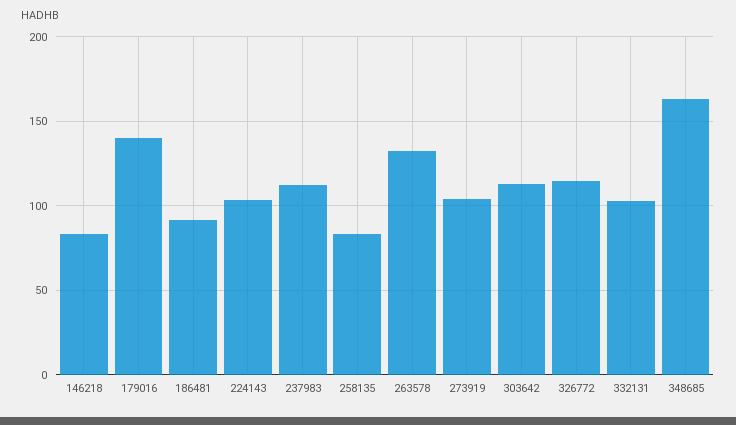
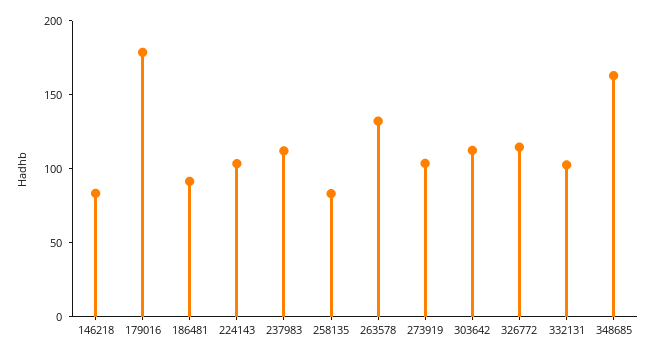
  {
    "146218": 85,
-   "179016": 140,
+   "179016": 180,
    "186481": 90,
    "224143": 105,
    "237983": 110,
    "258135": 85,
    "263578": 130,
    "273919": 105,
    "303642": 115,
    "326772": 115,
    "332131": 105,
    "348685": 165
  }

